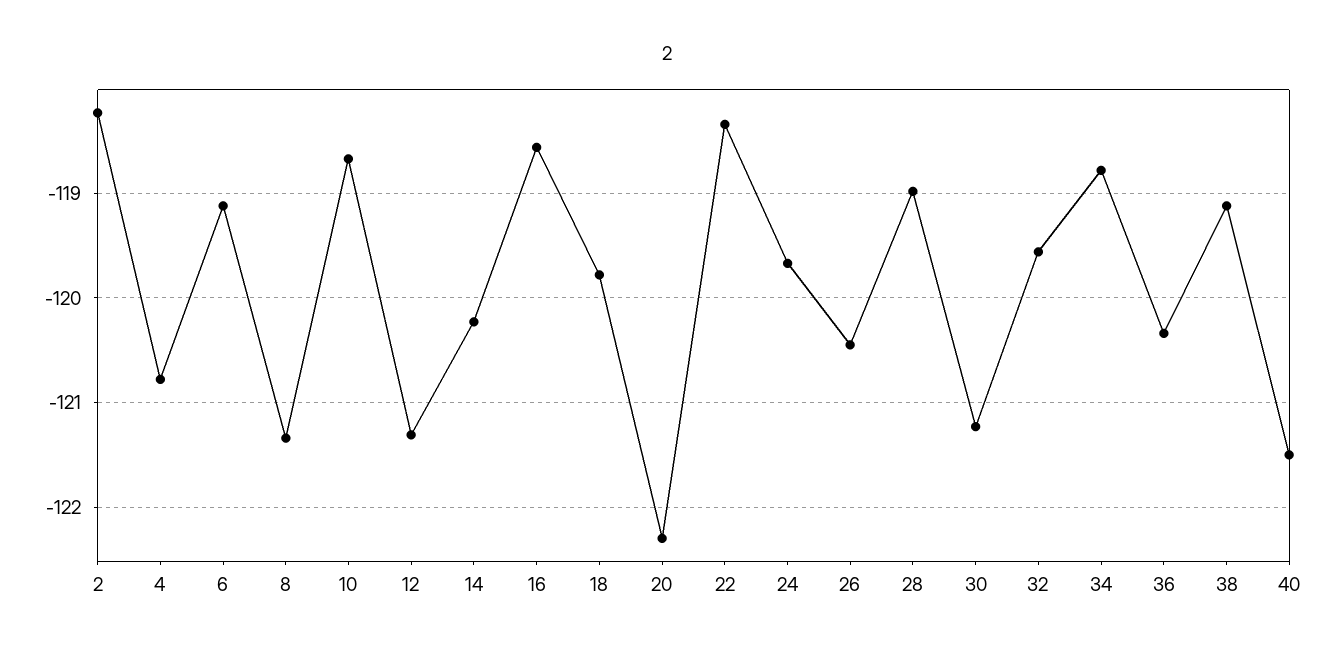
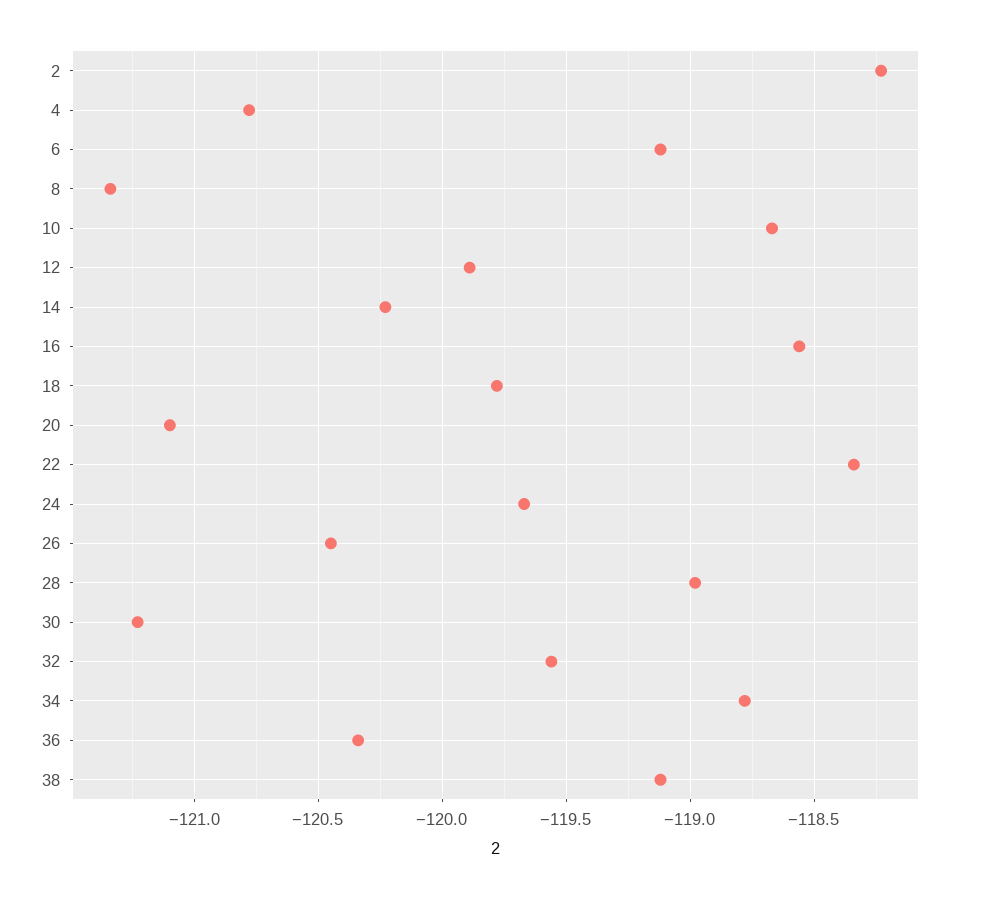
  {
    "2": -118.25,
    "4": -120.8,
    "6": -119.1,
    "8": -121.35,
    "10": -118.65,
-   "12": -121.3,
+   "12": -119.9,
    "14": -120.25,
    "16": -118.55,
    "18": -119.8,
-   "20": -122.3,
+   "20": -121.1,
    "22": -118.35,
    "24": -119.65,
    "26": -120.45,
    "28": -119,
    "30": -121.25,
    "32": -119.55,
    "34": -118.8,
    "36": -120.35,
-   "38": -119.1,
+   "38": -119.1
-   "40": -121.5
  }

